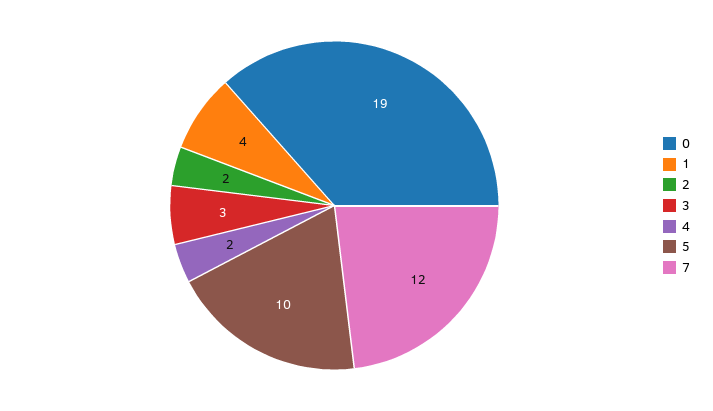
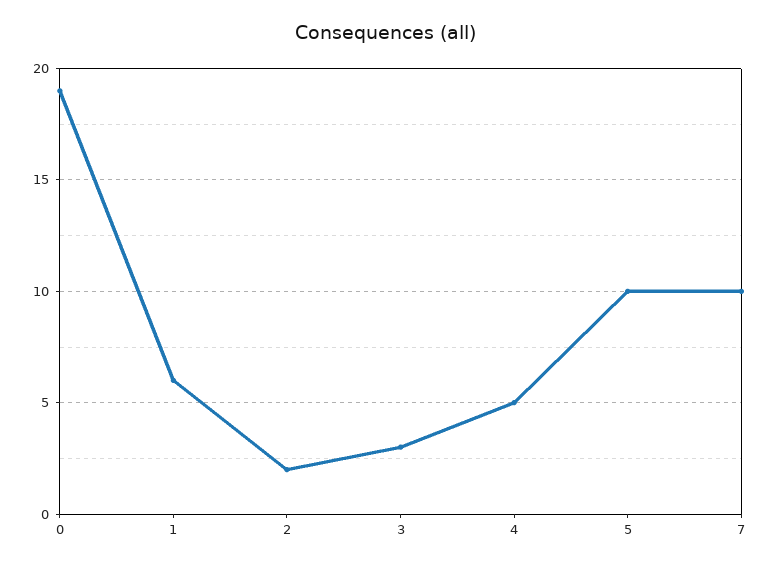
  {
    "0": 19,
-   "1": 4,
+   "1": 6,
    "2": 2,
    "3": 3,
-   "4": 2,
+   "4": 5,
    "5": 10,
-   "7": 12
+   "7": 10
  }

